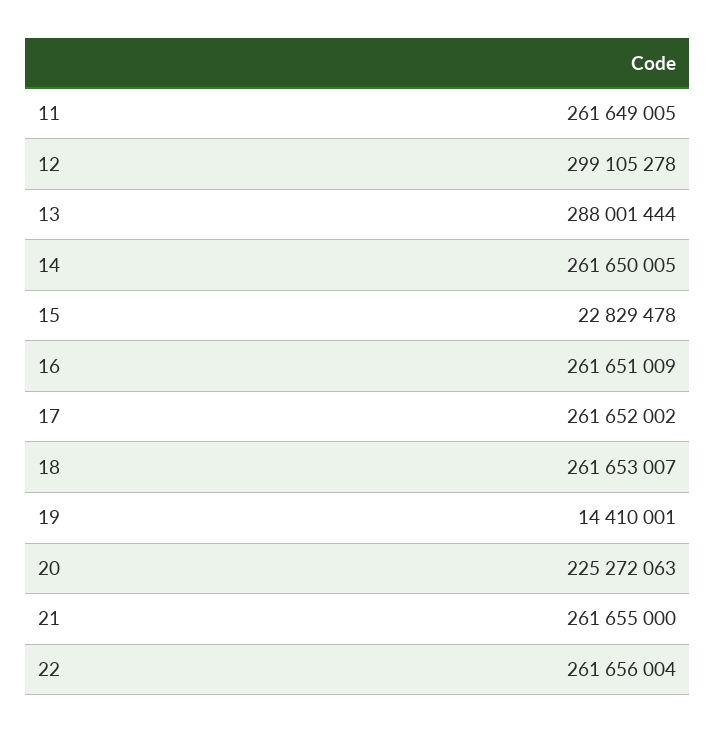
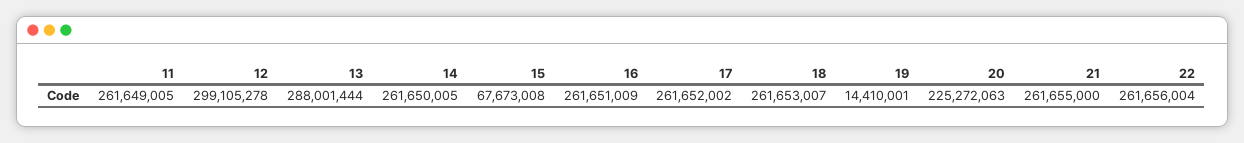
  {
    "11": 261649005,
    "12": 299105278,
    "13": 288001444,
    "14": 261650005,
-   "15": 22829478,
+   "15": 67673008,
    "16": 261651009,
    "17": 261652002,
    "18": 261653007,
    "19": 14410001,
    "20": 225272063,
    "21": 261655000,
    "22": 261656004
  }

